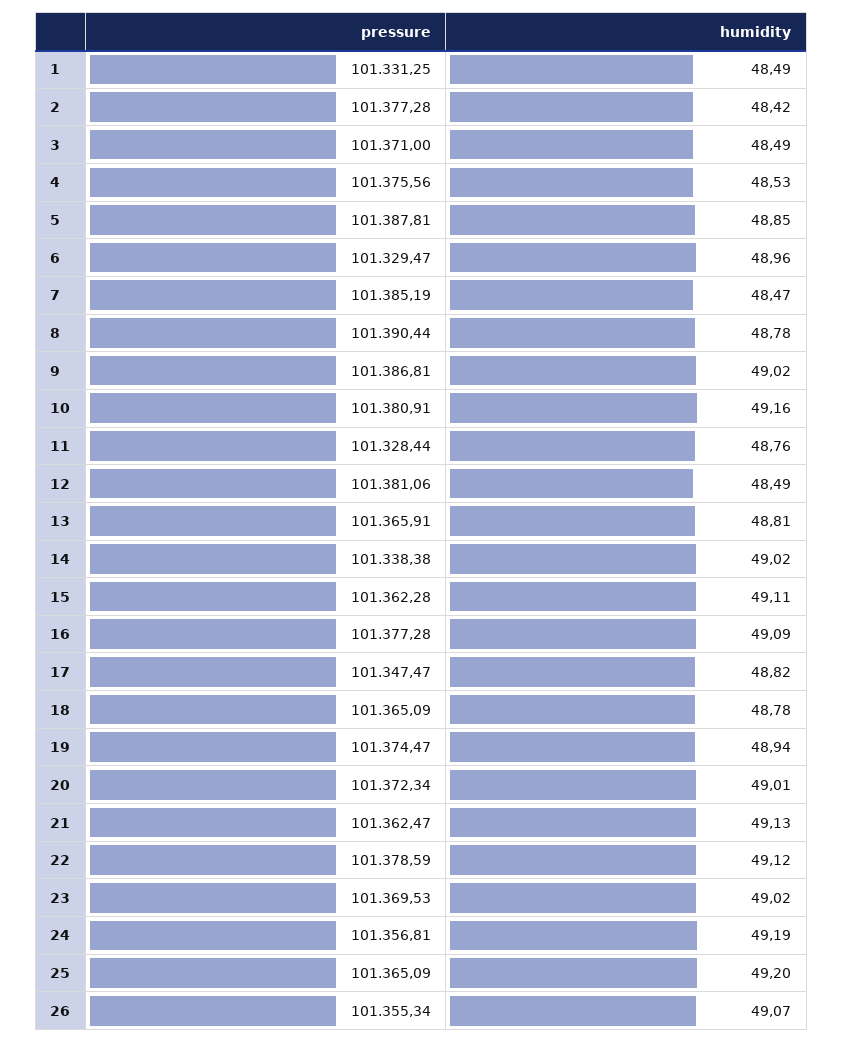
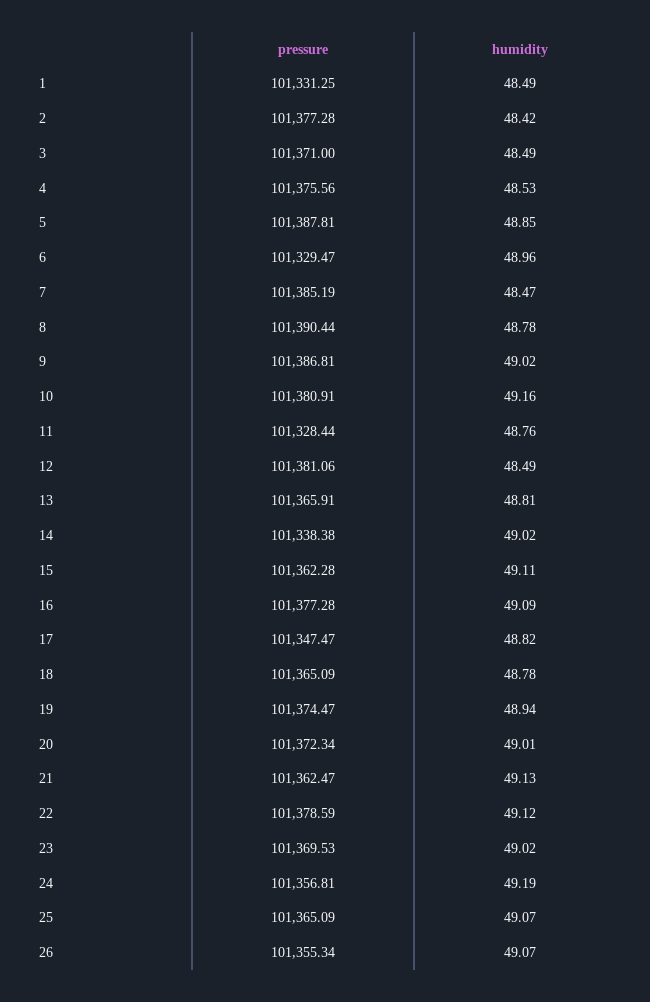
  {
    "pressure": {
      "1": 101331.25,
      "2": 101377.28,
      "3": 101371,
      "4": 101375.56,
      "5": 101387.81,
      "6": 101329.47,
      "7": 101385.19,
      "8": 101390.44,
      "9": 101386.81,
      "10": 101380.91,
      "11": 101328.44,
      "12": 101381.06,
      "13": 101365.91,
      "14": 101338.38,
      "15": 101362.28,
      "16": 101377.28,
      "17": 101347.47,
      "18": 101365.09,
      "19": 101374.47,
      "20": 101372.34,
      "21": 101362.47,
      "22": 101378.59,
      "23": 101369.53,
      "24": 101356.81,
      "25": 101365.09,
      "26": 101355.34
    },
    "humidity": {
      "1": 48.49,
      "2": 48.42,
      "3": 48.49,
      "4": 48.53,
      "5": 48.85,
      "6": 48.96,
      "7": 48.47,
      "8": 48.78,
      "9": 49.02,
      "10": 49.16,
      "11": 48.76,
      "12": 48.49,
      "13": 48.81,
      "14": 49.02,
      "15": 49.11,
      "16": 49.09,
      "17": 48.82,
      "18": 48.78,
      "19": 48.94,
      "20": 49.01,
      "21": 49.13,
      "22": 49.12,
      "23": 49.02,
      "24": 49.19,
-     "25": 49.2,
+     "25": 49.07,
      "26": 49.07
    }
  }

